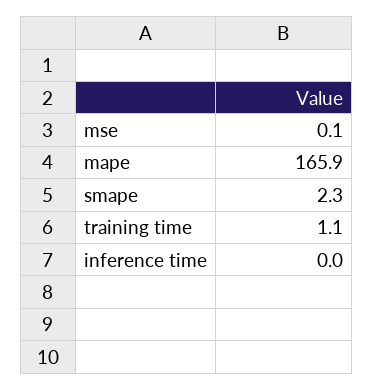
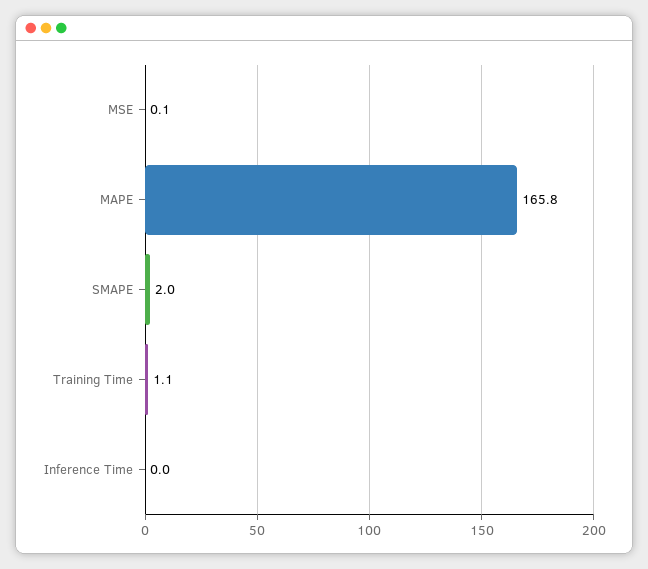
  {
    "mse": 0.1,
-   "mape": 165.9,
+   "mape": 165.8,
-   "smape": 2.3,
+   "smape": 2,
    "training time": 1.1,
    "inference time": 0
  }

